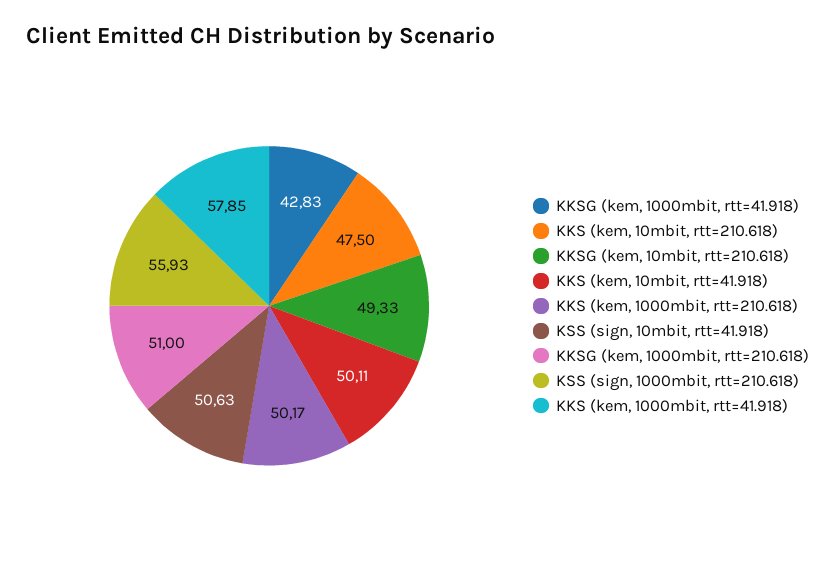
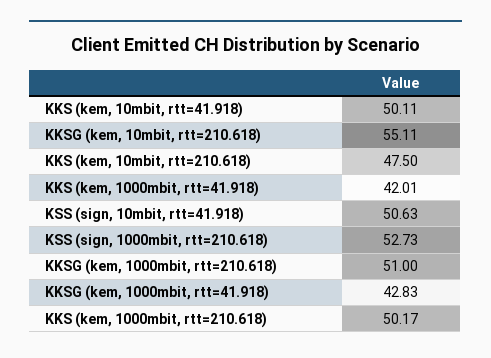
  {
    "KKSG (kem, 1000mbit, rtt=41.918)": 42.83,
    "KKS (kem, 10mbit, rtt=210.618)": 47.5,
-   "KKSG (kem, 10mbit, rtt=210.618)": 49.33,
+   "KKSG (kem, 10mbit, rtt=210.618)": 55.11,
    "KKS (kem, 10mbit, rtt=41.918)": 50.11,
    "KKS (kem, 1000mbit, rtt=210.618)": 50.17,
    "KSS (sign, 10mbit, rtt=41.918)": 50.63,
    "KKSG (kem, 1000mbit, rtt=210.618)": 51,
-   "KSS (sign, 1000mbit, rtt=210.618)": 55.93,
+   "KSS (sign, 1000mbit, rtt=210.618)": 52.73,
-   "KKS (kem, 1000mbit, rtt=41.918)": 57.85
+   "KKS (kem, 1000mbit, rtt=41.918)": 42.01
  }

